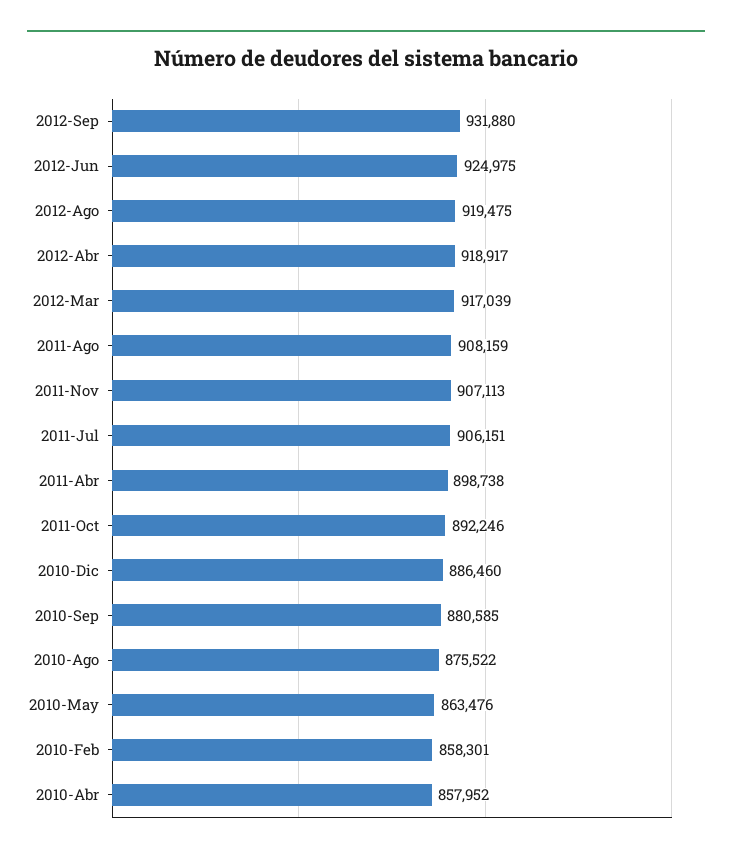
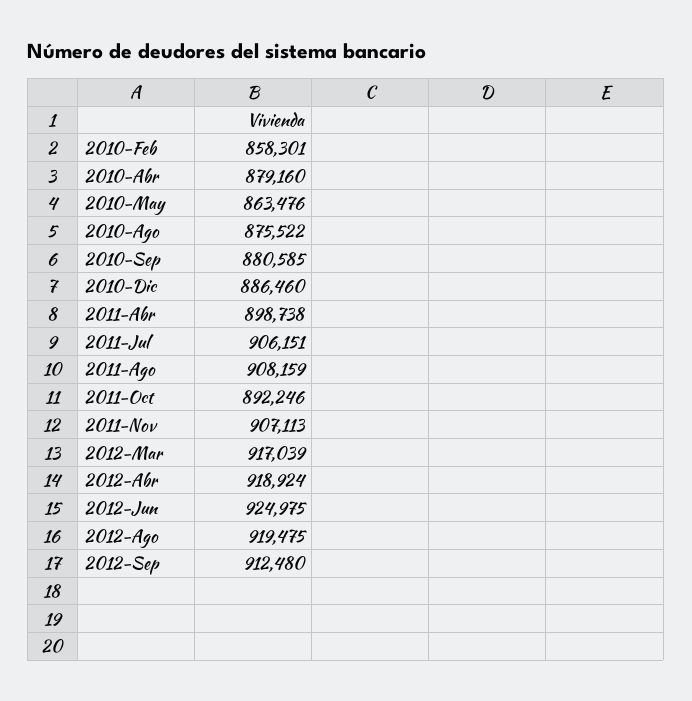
  {
-   "2012-Sep": 931880,
+   "2012-Sep": 912480,
    "2012-Jun": 924975,
    "2012-Ago": 919475,
-   "2012-Abr": 918917,
+   "2012-Abr": 918924,
    "2012-Mar": 917039,
    "2011-Ago": 908159,
    "2011-Nov": 907113,
    "2011-Jul": 906151,
    "2011-Abr": 898738,
    "2011-Oct": 892246,
    "2010-Dic": 886460,
    "2010-Sep": 880585,
    "2010-Ago": 875522,
    "2010-May": 863476,
    "2010-Feb": 858301,
-   "2010-Abr": 857952
+   "2010-Abr": 879160
  }

